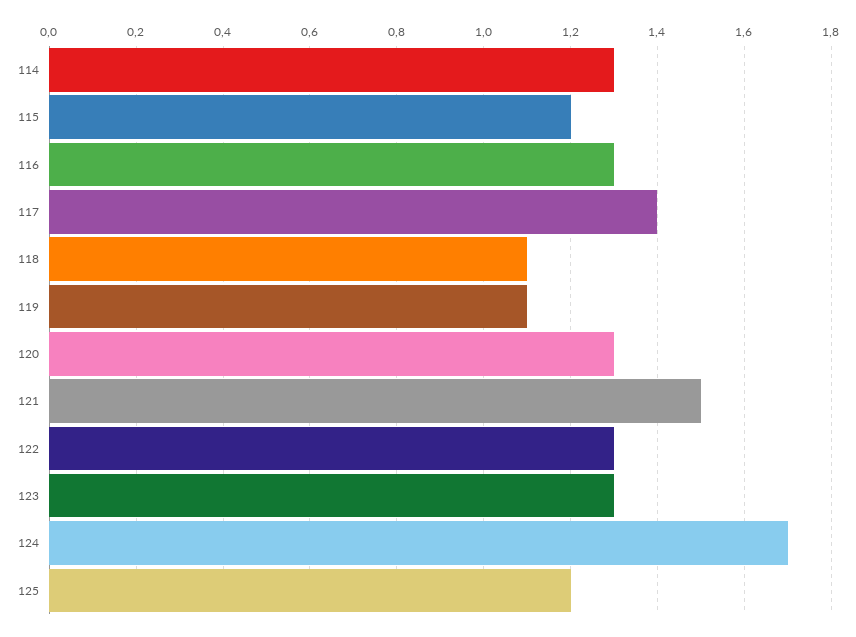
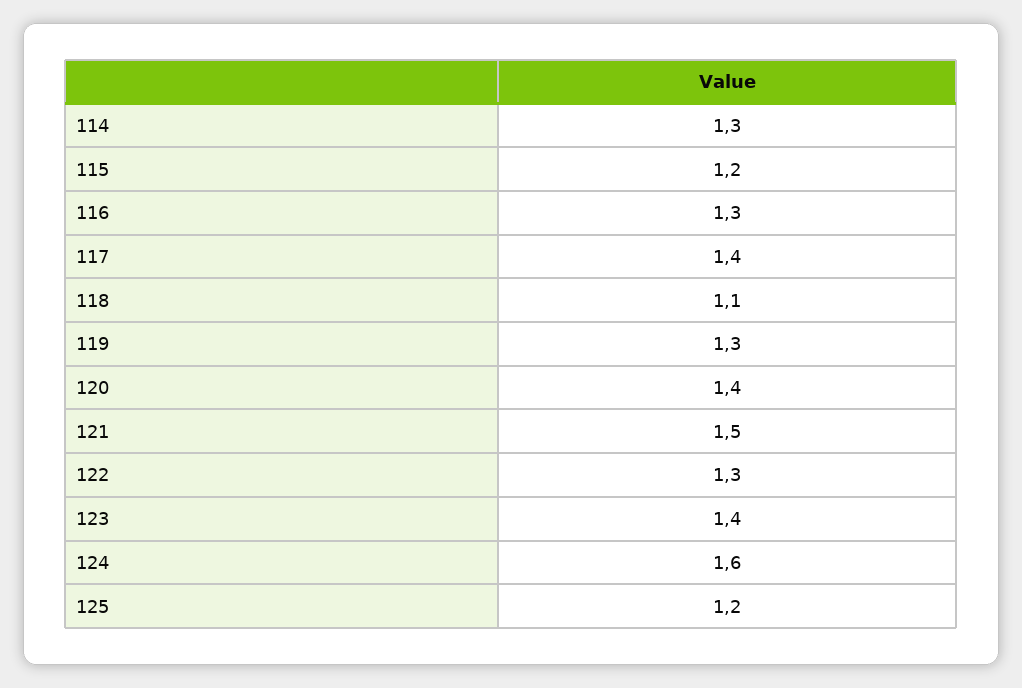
  {
    "114": 1.3,
    "115": 1.2,
    "116": 1.3,
    "117": 1.4,
    "118": 1.1,
-   "119": 1.1,
+   "119": 1.3,
-   "120": 1.3,
+   "120": 1.4,
    "121": 1.5,
    "122": 1.3,
-   "123": 1.3,
+   "123": 1.4,
-   "124": 1.7,
+   "124": 1.6,
    "125": 1.2
  }

